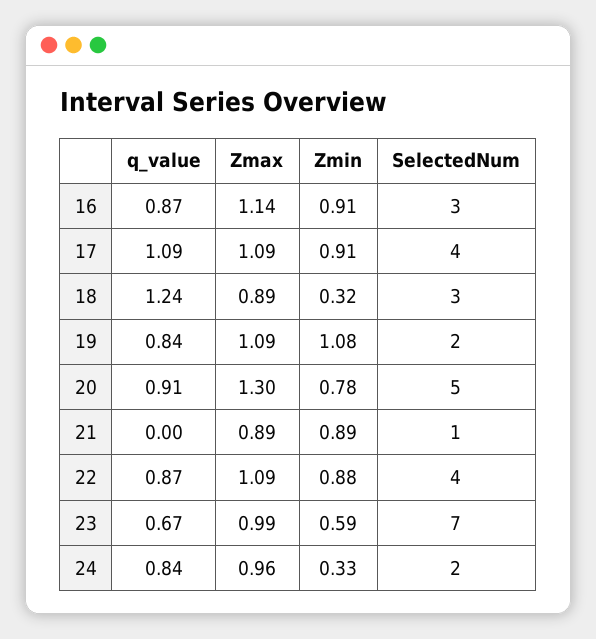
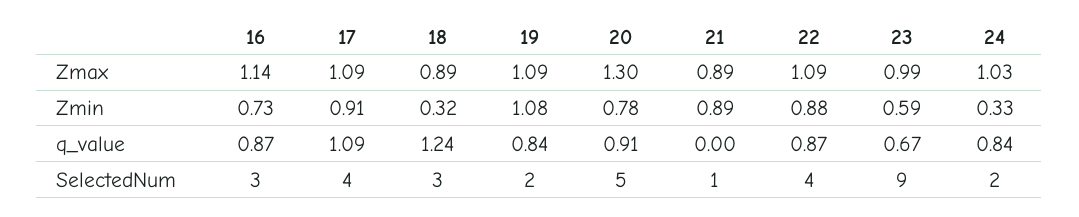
  {
    "q_value": {
      "16": 0.87,
      "17": 1.09,
      "18": 1.24,
      "19": 0.84,
      "20": 0.91,
      "21": 0,
      "22": 0.87,
      "23": 0.67,
      "24": 0.84
    },
    "Zmax": {
      "16": 1.14,
      "17": 1.09,
      "18": 0.89,
      "19": 1.09,
      "20": 1.3,
      "21": 0.89,
      "22": 1.09,
      "23": 0.99,
-     "24": 0.96
+     "24": 1.03
    },
    "Zmin": {
-     "16": 0.91,
+     "16": 0.73,
      "17": 0.91,
      "18": 0.32,
      "19": 1.08,
      "20": 0.78,
      "21": 0.89,
      "22": 0.88,
      "23": 0.59,
      "24": 0.33
    },
    "SelectedNum": {
      "16": 3,
      "17": 4,
      "18": 3,
      "19": 2,
      "20": 5,
      "21": 1,
      "22": 4,
-     "23": 7,
+     "23": 9,
      "24": 2
    }
  }

